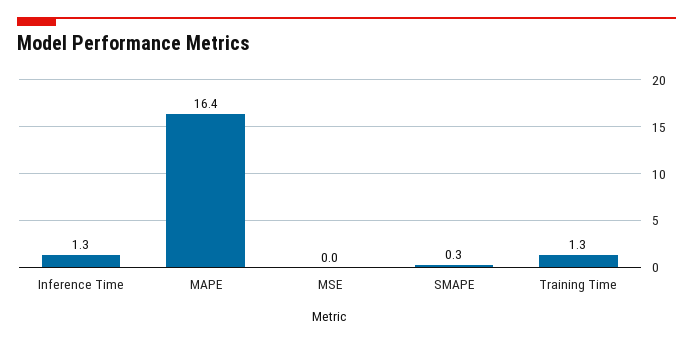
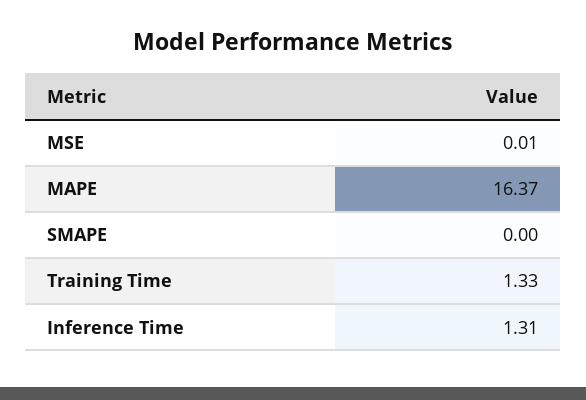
  {
    "Inference Time": 1.31,
    "MAPE": 16.37,
    "MSE": 0.01,
-   "SMAPE": 0.3,
+   "SMAPE": 0,
    "Training Time": 1.33
  }

